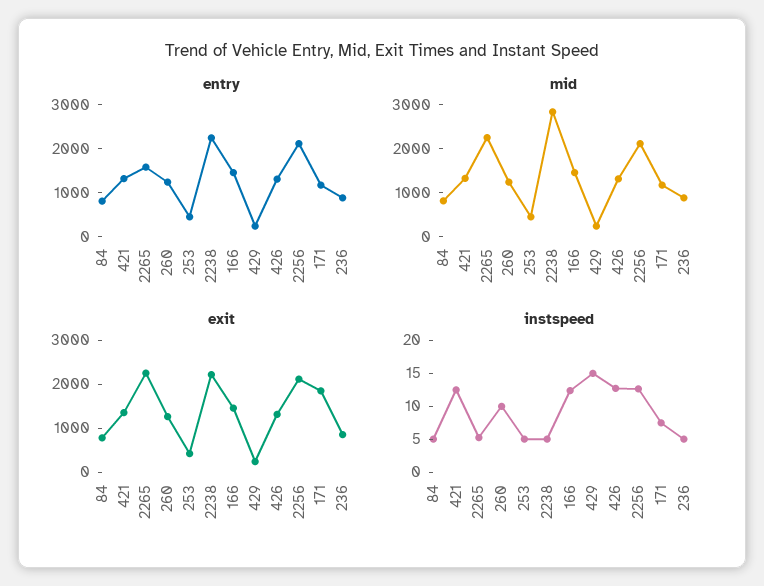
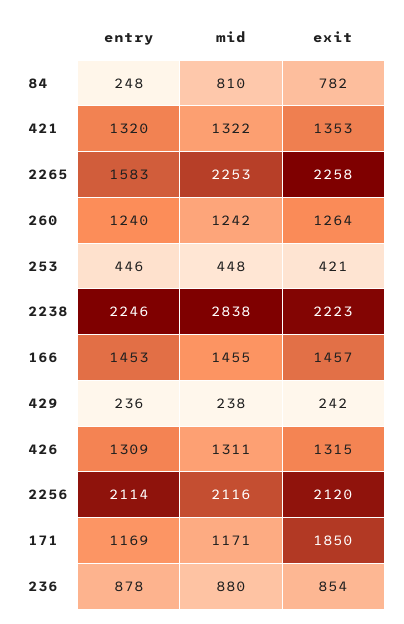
  {
    "entry": {
-     "84": 800,
+     "84": 248,
      "421": 1320,
      "2265": 1583,
      "260": 1240,
      "253": 446,
      "2238": 2246,
      "166": 1453,
      "429": 236,
      "426": 1309,
      "2256": 2114,
      "171": 1169,
      "236": 878
    },
    "mid": {
      "84": 810,
      "421": 1322,
      "2265": 2253,
      "260": 1242,
      "253": 448,
      "2238": 2838,
      "166": 1455,
      "429": 238,
      "426": 1311,
      "2256": 2116,
      "171": 1171,
      "236": 880
    },
    "exit": {
      "84": 782,
      "421": 1353,
      "2265": 2258,
      "260": 1264,
      "253": 421,
      "2238": 2223,
      "166": 1457,
      "429": 242,
      "426": 1315,
      "2256": 2120,
      "171": 1850,
      "236": 854
-   },
+   }
-   "instspeed": {
-     "84": 5,
-     "421": 12.5,
-     "2265": 5,
-     "260": 10,
-     "253": 5,
-     "2238": 5,
-     "166": 12.5,
-     "429": 15,
-     "426": 12.5,
-     "2256": 12.5,
-     "171": 7.5,
-     "236": 5
-   }
  }

